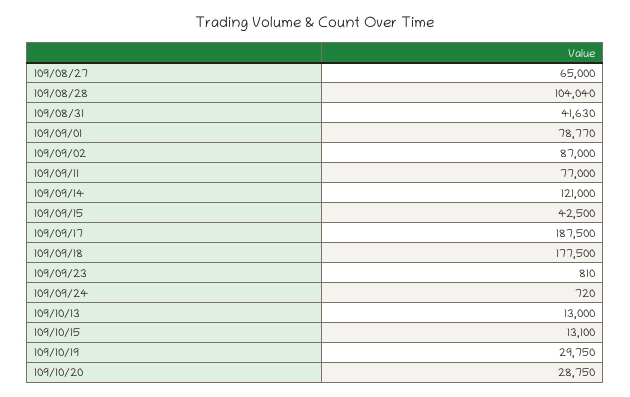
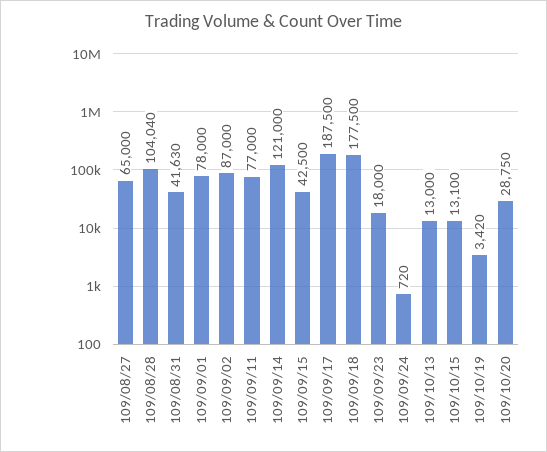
  {
    "109/08/27": 65000,
    "109/08/28": 104040,
    "109/08/31": 41630,
-   "109/09/01": 78770,
+   "109/09/01": 78000,
    "109/09/02": 87000,
    "109/09/11": 77000,
    "109/09/14": 121000,
    "109/09/15": 42500,
    "109/09/17": 187500,
    "109/09/18": 177500,
-   "109/09/23": 810,
+   "109/09/23": 18000,
    "109/09/24": 720,
    "109/10/13": 13000,
    "109/10/15": 13100,
-   "109/10/19": 29750,
+   "109/10/19": 3420,
    "109/10/20": 28750
  }

